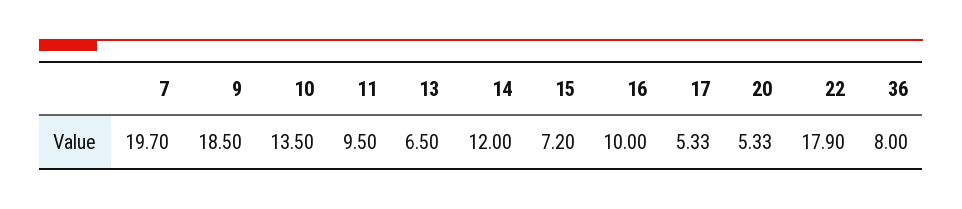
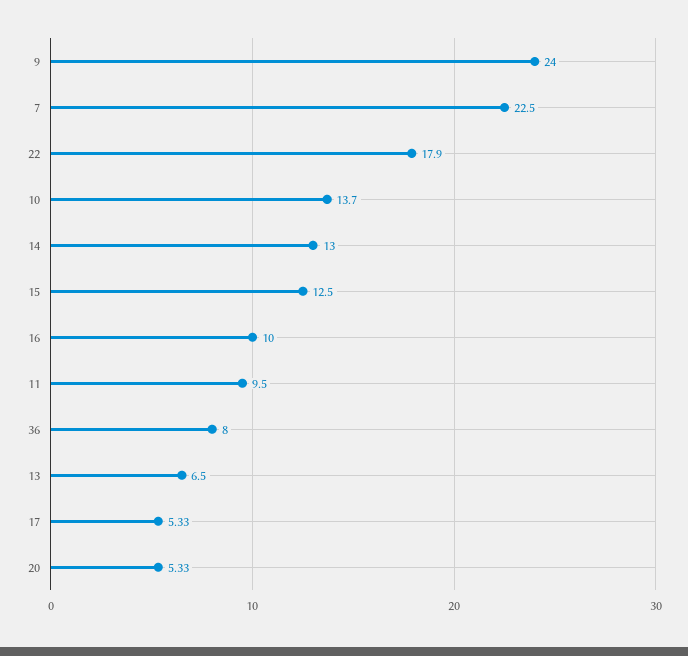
  {
-   "7": 19.7,
+   "7": 22.5,
-   "9": 18.5,
+   "9": 24,
-   "10": 13.5,
+   "10": 13.7,
    "11": 9.5,
    "13": 6.5,
-   "14": 12,
+   "14": 13,
-   "15": 7.2,
+   "15": 12.5,
    "16": 10,
    "17": 5.33,
    "20": 5.33,
    "22": 17.9,
    "36": 8
  }

